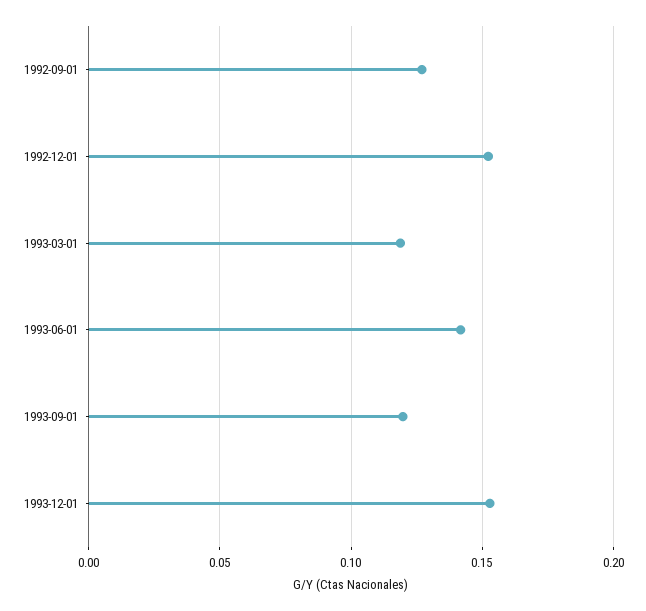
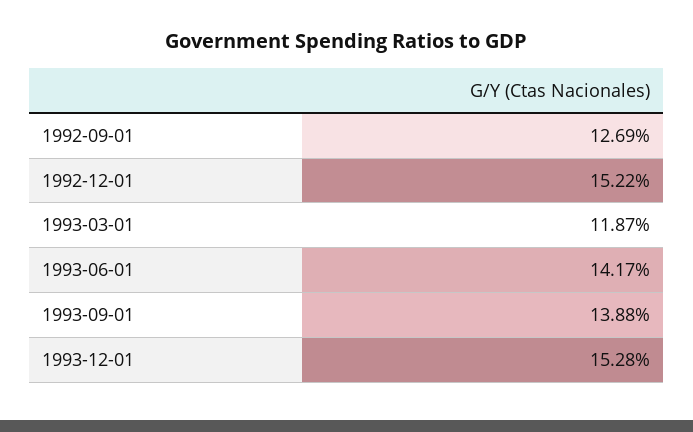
  {
    "1992-09-01": 0.1269,
    "1992-12-01": 0.1522,
    "1993-03-01": 0.1187,
    "1993-06-01": 0.1417,
-   "1993-09-01": 0.12,
+   "1993-09-01": 0.1388,
    "1993-12-01": 0.1528
  }

